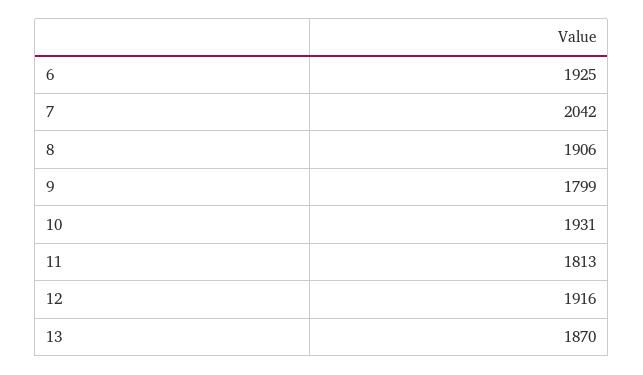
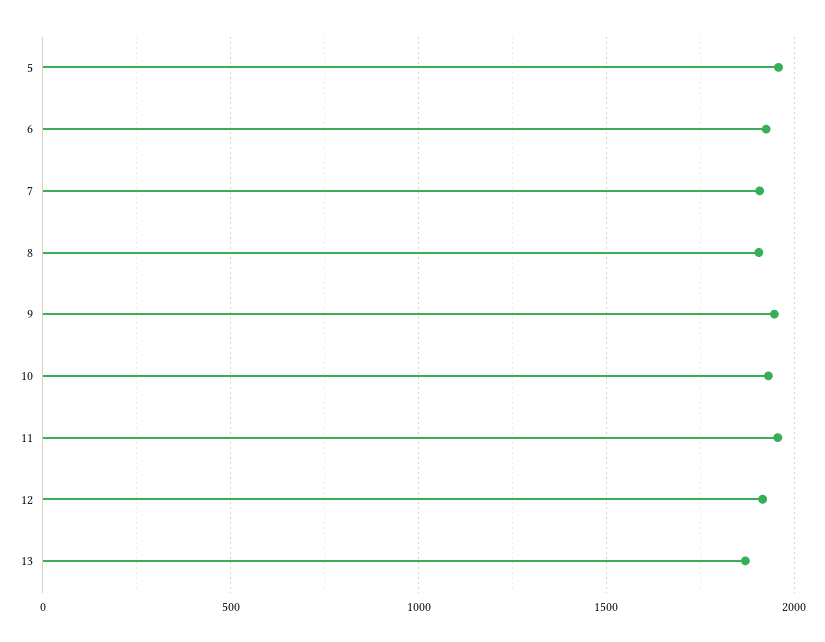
  {
    "6": 1925,
-   "7": 2042,
+   "7": 1900,
    "8": 1906,
-   "9": 1799,
+   "9": 1950,
    "10": 1931,
-   "11": 1813,
+   "11": 1950,
    "12": 1916,
-   "13": 1870
+   "13": 1870,
+   "5": 1950
  }

